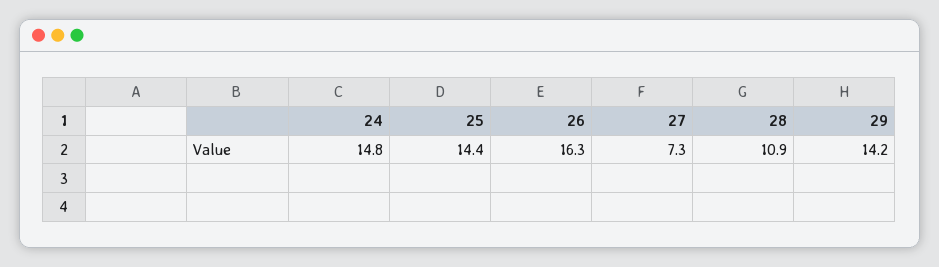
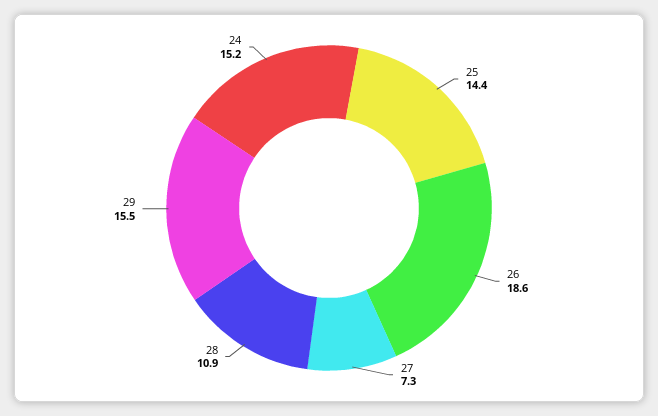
  {
-   "24": 14.8,
+   "24": 15.2,
    "25": 14.4,
-   "26": 16.3,
+   "26": 18.6,
    "27": 7.3,
    "28": 10.9,
-   "29": 14.2
+   "29": 15.5
  }

